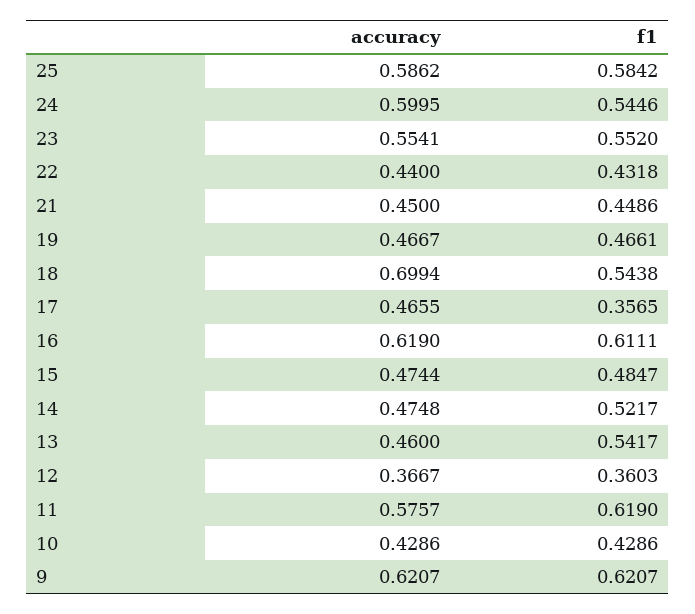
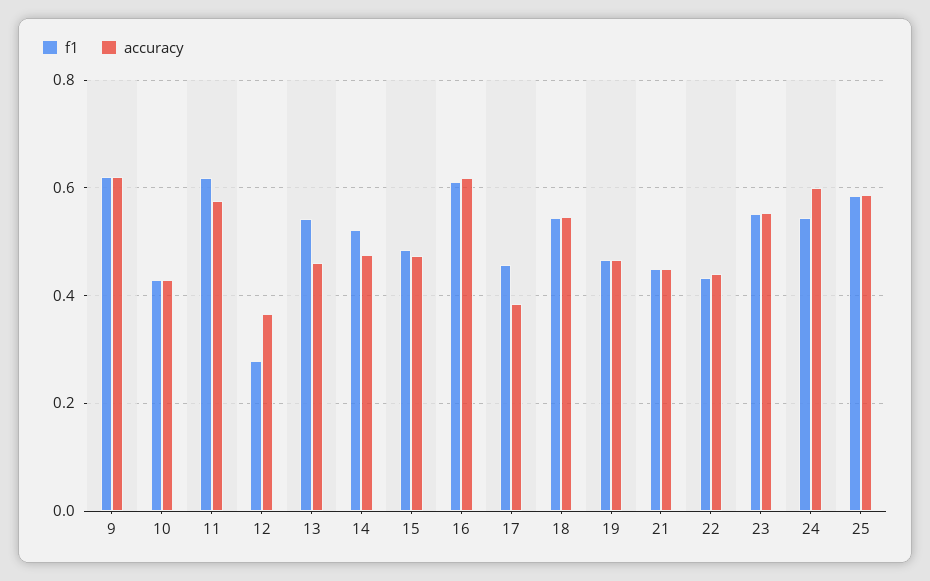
  {
    "accuracy": {
      "25": 0.5862,
      "24": 0.5995,
      "23": 0.5541,
      "22": 0.44,
      "21": 0.45,
      "19": 0.4667,
-     "18": 0.6994,
+     "18": 0.54,
-     "17": 0.4655,
+     "17": 0.38,
      "16": 0.619,
      "15": 0.4744,
      "14": 0.4748,
      "13": 0.46,
      "12": 0.3667,
      "11": 0.5757,
      "10": 0.4286,
      "9": 0.6207
    },
    "f1": {
      "25": 0.5842,
      "24": 0.5446,
      "23": 0.552,
      "22": 0.4318,
      "21": 0.4486,
      "19": 0.4661,
      "18": 0.5438,
-     "17": 0.3565,
+     "17": 0.46,
      "16": 0.6111,
      "15": 0.4847,
      "14": 0.5217,
      "13": 0.5417,
-     "12": 0.3603,
+     "12": 0.28,
      "11": 0.619,
      "10": 0.4286,
      "9": 0.6207
    }
  }

